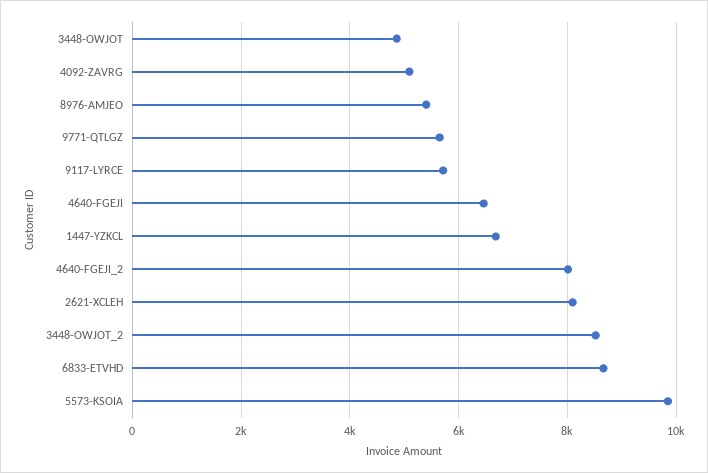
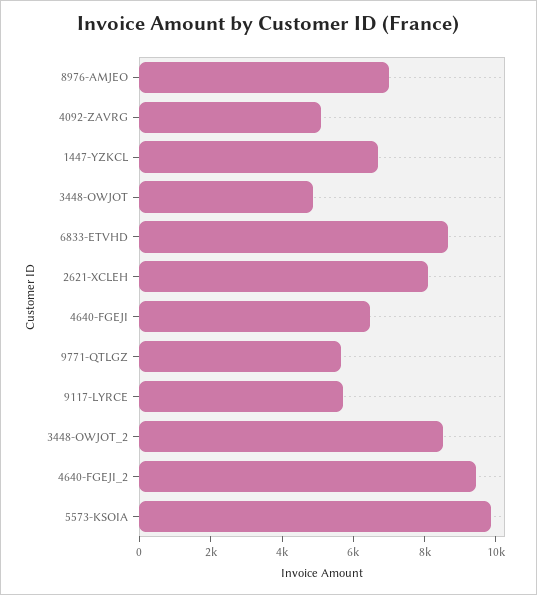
  {
    "3448-OWJOT": 4800,
    "4092-ZAVRG": 5000,
-   "8976-AMJEO": 5400,
+   "8976-AMJEO": 7000,
    "9771-QTLGZ": 5600,
    "9117-LYRCE": 5800,
    "4640-FGEJI": 6400,
    "1447-YZKCL": 6600,
-   "4640-FGEJI_2": 8000,
+   "4640-FGEJI_2": 9500,
    "2621-XCLEH": 8000,
    "3448-OWJOT_2": 8600,
    "6833-ETVHD": 8600,
    "5573-KSOIA": 9800
  }

